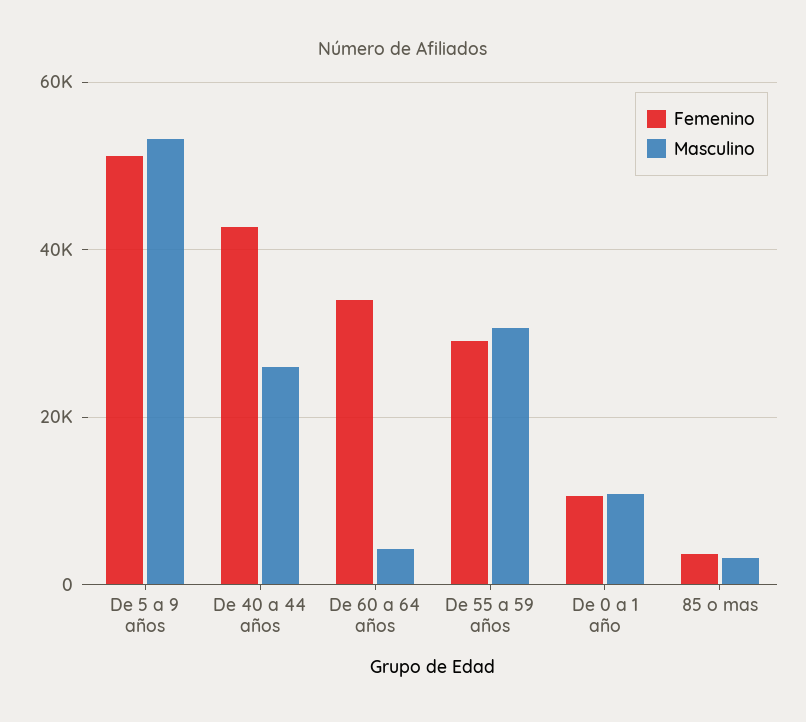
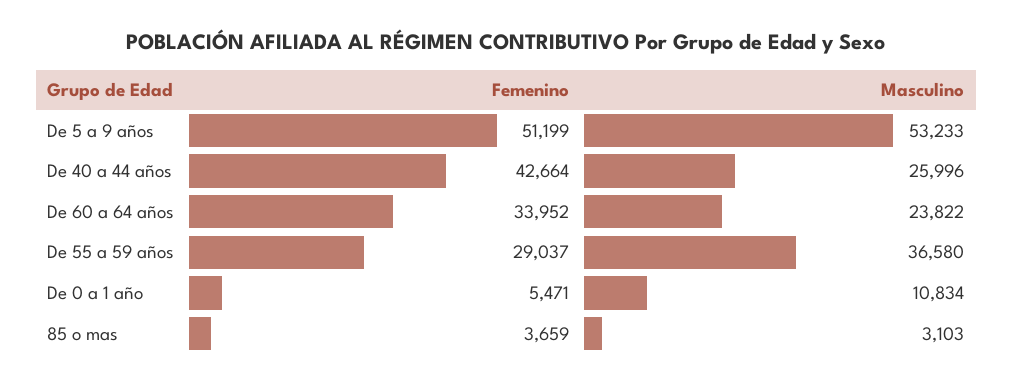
  {
    "Femenino": {
      "De 5 a 9 años": 51199,
      "De 40 a 44 años": 42664,
      "De 60 a 64 años": 33952,
      "De 55 a 59 años": 29037,
-     "De 0 a 1 año": 10000,
+     "De 0 a 1 año": 5471,
      "85 o mas": 3659
    },
    "Masculino": {
      "De 5 a 9 años": 53233,
      "De 40 a 44 años": 25996,
-     "De 60 a 64 años": 4000,
+     "De 60 a 64 años": 23822,
-     "De 55 a 59 años": 30000,
+     "De 55 a 59 años": 36580,
      "De 0 a 1 año": 10834,
      "85 o mas": 3103
    }
  }

